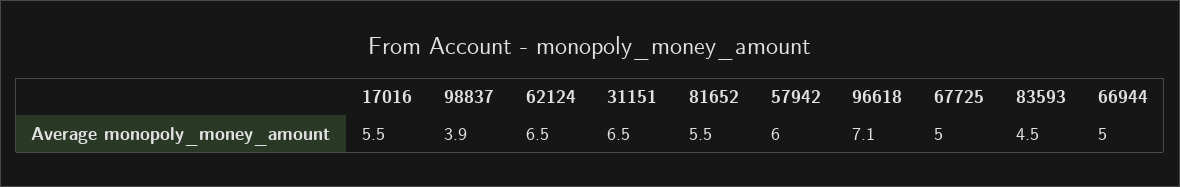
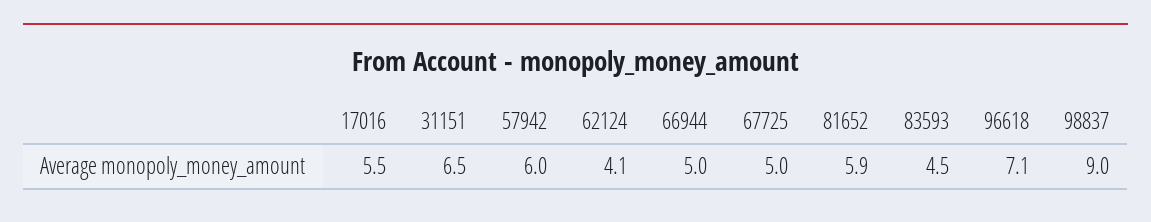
  {
    "17016": 5.5,
-   "98837": 3.9,
+   "98837": 9,
-   "62124": 6.5,
+   "62124": 4.1,
    "31151": 6.5,
-   "81652": 5.5,
+   "81652": 5.9,
    "57942": 6,
    "96618": 7.1,
    "67725": 5,
    "83593": 4.5,
    "66944": 5
  }

